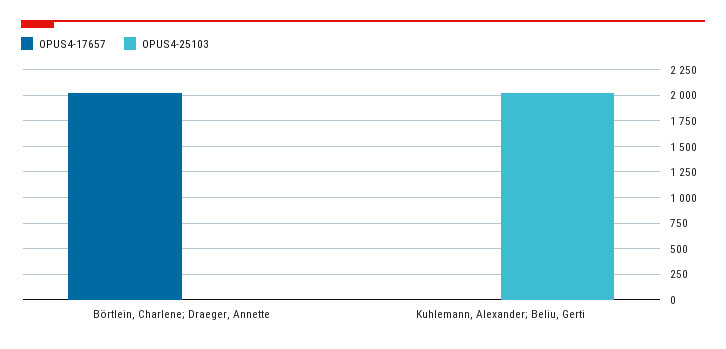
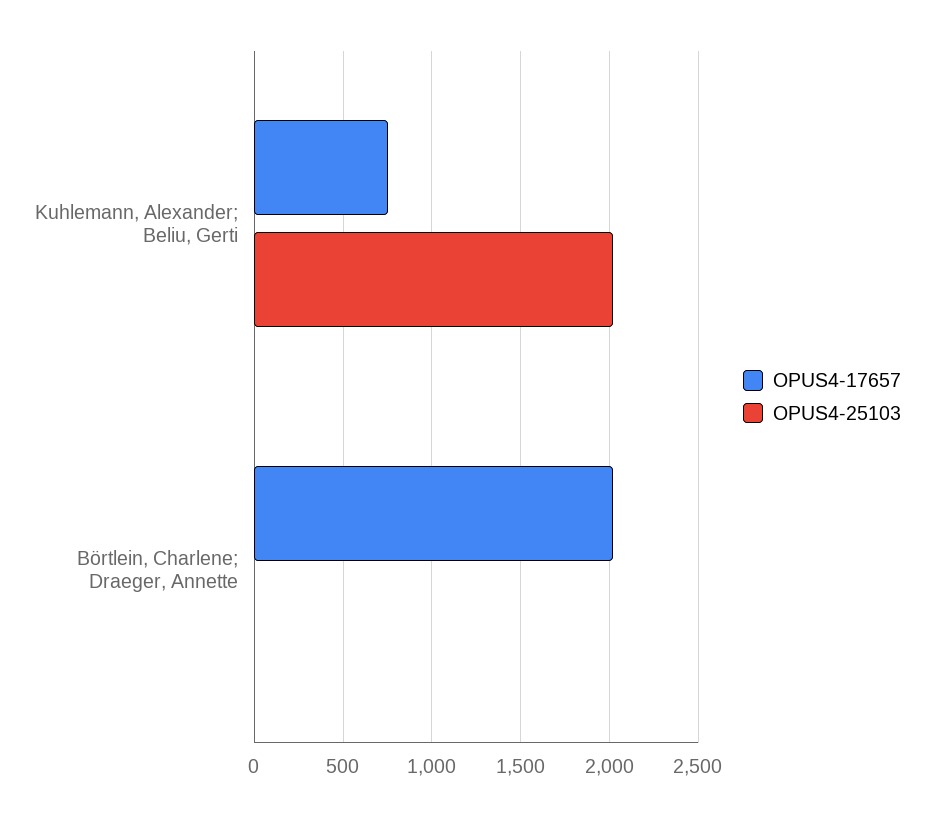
  {
    "OPUS4-17657": {
      "Börtlein, Charlene; Draeger, Annette": 2000,
-     "Kuhlemann, Alexander; Beliu, Gerti": 0
+     "Kuhlemann, Alexander; Beliu, Gerti": 750
    },
    "OPUS4-25103": {
      "Börtlein, Charlene; Draeger, Annette": 0,
      "Kuhlemann, Alexander; Beliu, Gerti": 2000
    }
  }

